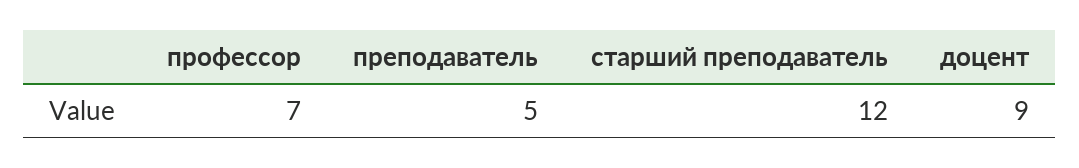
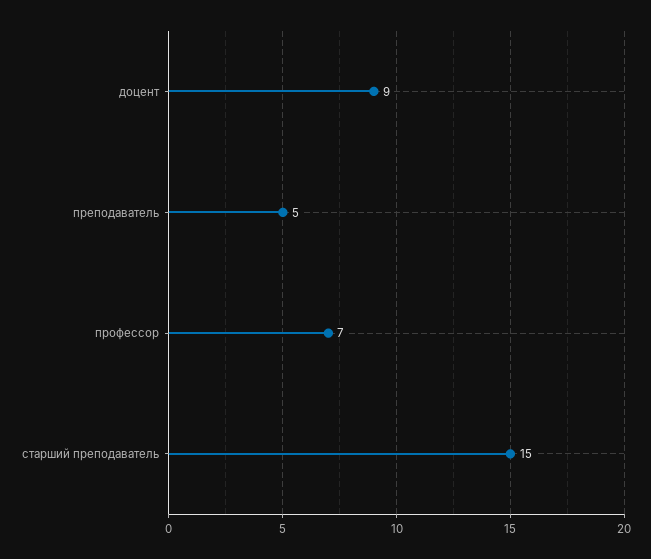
  {
    "профессор": 7,
    "преподаватель": 5,
-   "старший преподаватель": 12,
+   "старший преподаватель": 15,
    "доцент": 9
  }

